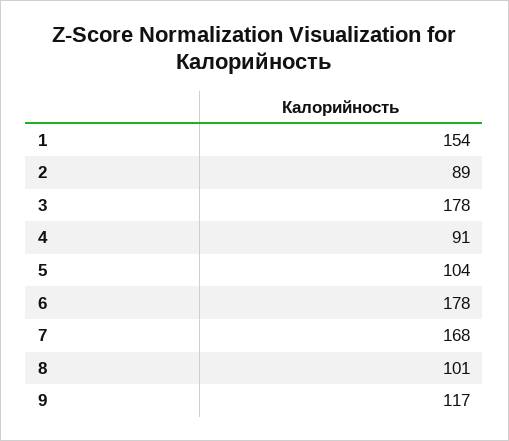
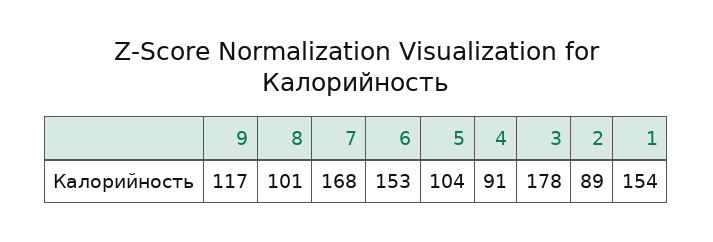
  {
    "1": 154,
    "2": 89,
    "3": 178,
    "4": 91,
    "5": 104,
-   "6": 178,
+   "6": 153,
    "7": 168,
    "8": 101,
    "9": 117
  }

